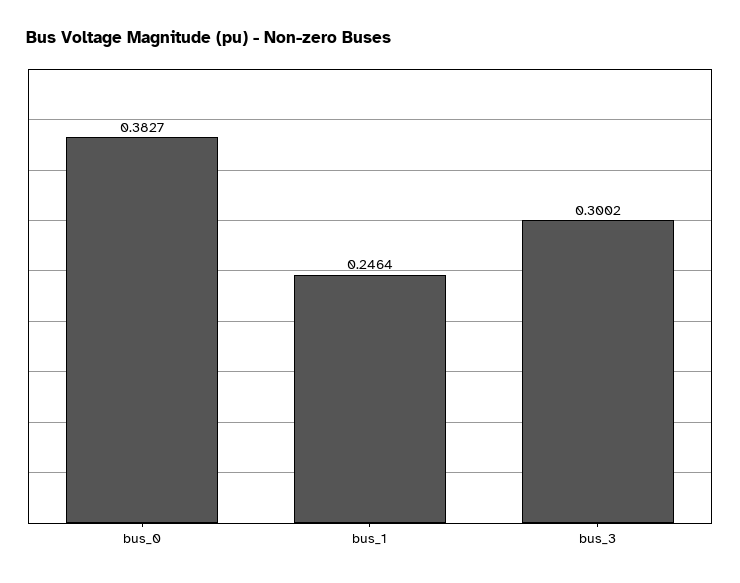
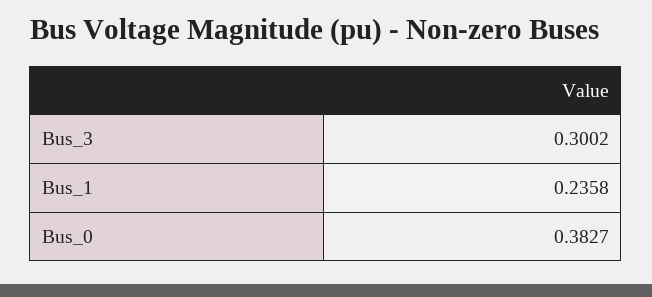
  {
    "bus_0": 0.3827,
-   "bus_1": 0.2464,
+   "bus_1": 0.2358,
    "bus_3": 0.3002
  }

